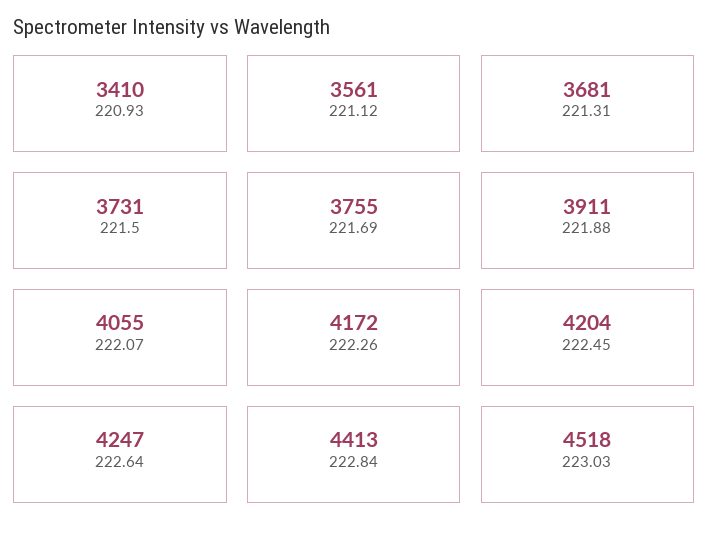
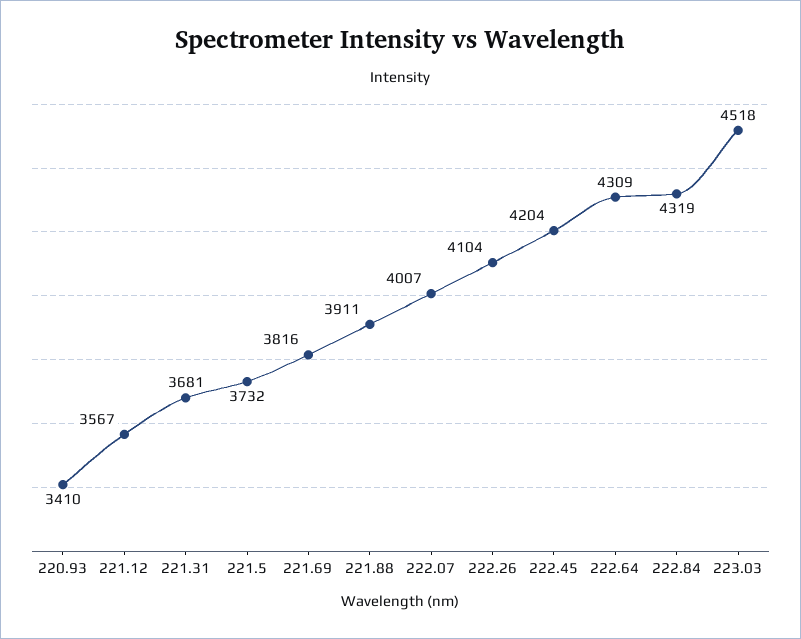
  {
    "220.93": 3410,
-   "221.12": 3561,
+   "221.12": 3567,
    "221.31": 3681,
-   "221.5": 3731,
+   "221.5": 3732,
-   "221.69": 3755,
+   "221.69": 3816,
    "221.88": 3911,
-   "222.07": 4055,
+   "222.07": 4007,
-   "222.26": 4172,
+   "222.26": 4104,
    "222.45": 4204,
-   "222.64": 4247,
+   "222.64": 4309,
-   "222.84": 4413,
+   "222.84": 4319,
    "223.03": 4518
  }

